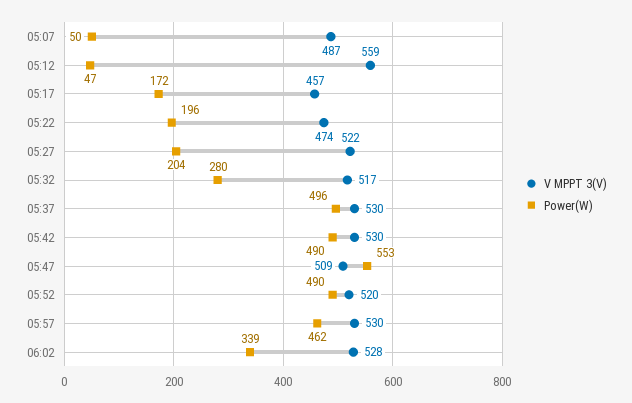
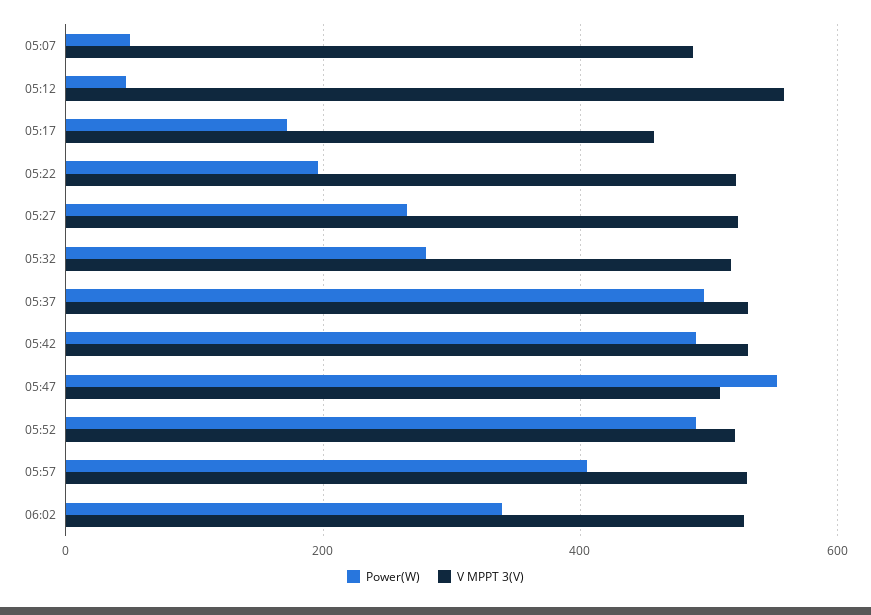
  {
    "V MPPT 3(V)": {
      "05:07": 487,
      "05:12": 559,
      "05:17": 457,
-     "05:22": 474,
+     "05:22": 520,
      "05:27": 522,
      "05:32": 517,
      "05:37": 530,
      "05:42": 530,
      "05:47": 509,
      "05:52": 520,
      "05:57": 530,
      "06:02": 528
    },
    "Power(W)": {
      "05:07": 50,
      "05:12": 47,
      "05:17": 172,
      "05:22": 196,
-     "05:27": 204,
+     "05:27": 260,
      "05:32": 280,
      "05:37": 496,
      "05:42": 490,
      "05:47": 553,
      "05:52": 490,
-     "05:57": 462,
+     "05:57": 400,
      "06:02": 339
    }
  }

